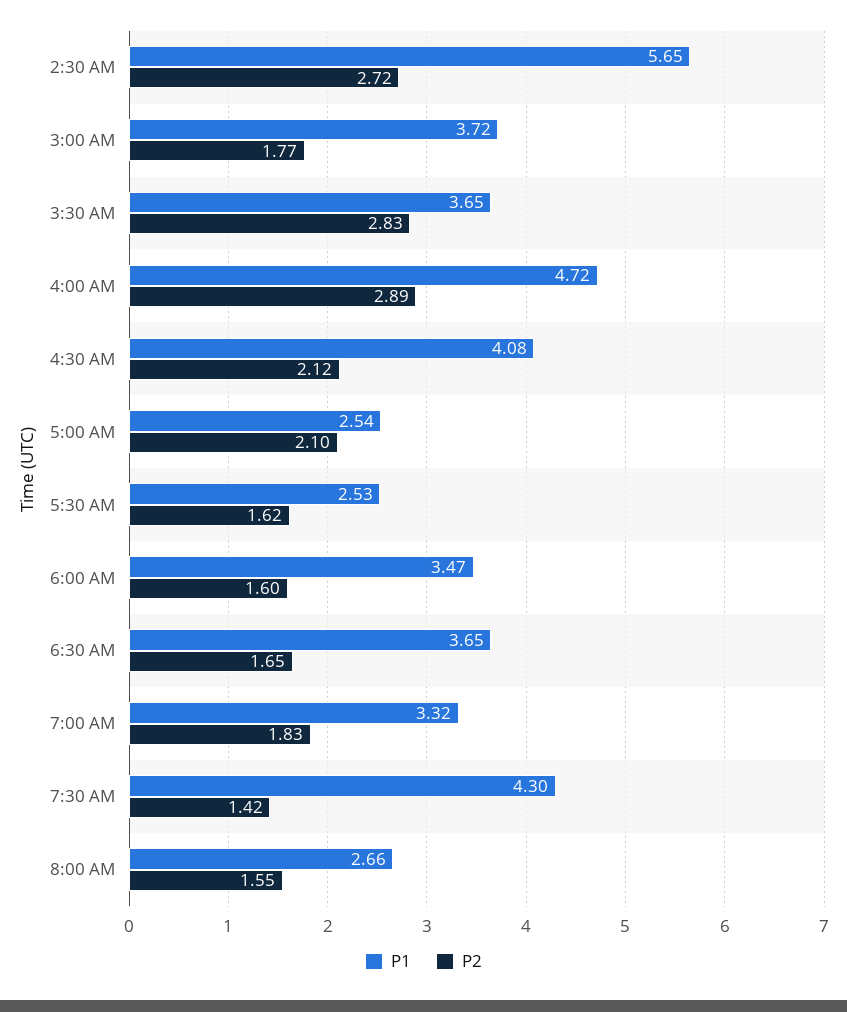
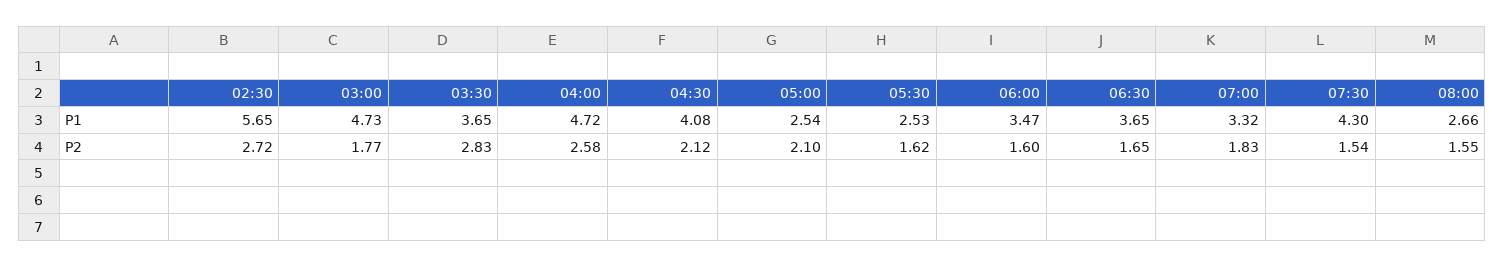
  {
    "P1": {
      "2:30 AM": 5.65,
-     "3:00 AM": 3.72,
+     "3:00 AM": 4.73,
      "3:30 AM": 3.65,
      "4:00 AM": 4.72,
      "4:30 AM": 4.08,
      "5:00 AM": 2.54,
      "5:30 AM": 2.53,
      "6:00 AM": 3.47,
      "6:30 AM": 3.65,
      "7:00 AM": 3.32,
      "7:30 AM": 4.3,
      "8:00 AM": 2.66
    },
    "P2": {
      "2:30 AM": 2.72,
      "3:00 AM": 1.77,
      "3:30 AM": 2.83,
-     "4:00 AM": 2.89,
+     "4:00 AM": 2.58,
      "4:30 AM": 2.12,
      "5:00 AM": 2.1,
      "5:30 AM": 1.62,
      "6:00 AM": 1.6,
      "6:30 AM": 1.65,
      "7:00 AM": 1.83,
-     "7:30 AM": 1.42,
+     "7:30 AM": 1.54,
      "8:00 AM": 1.55
    }
  }

